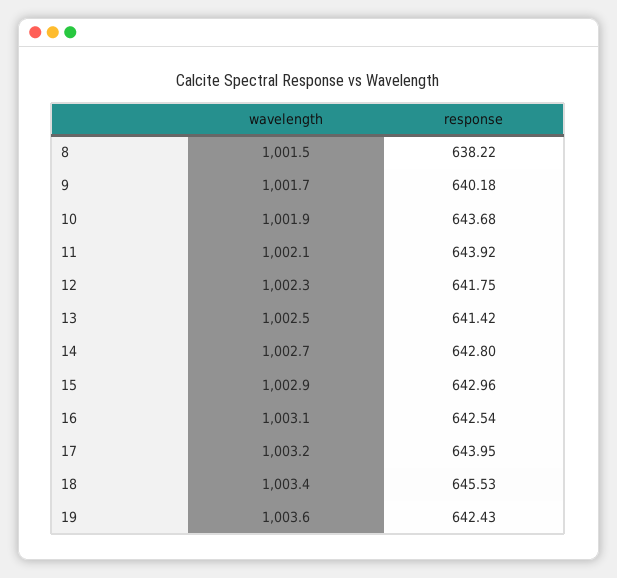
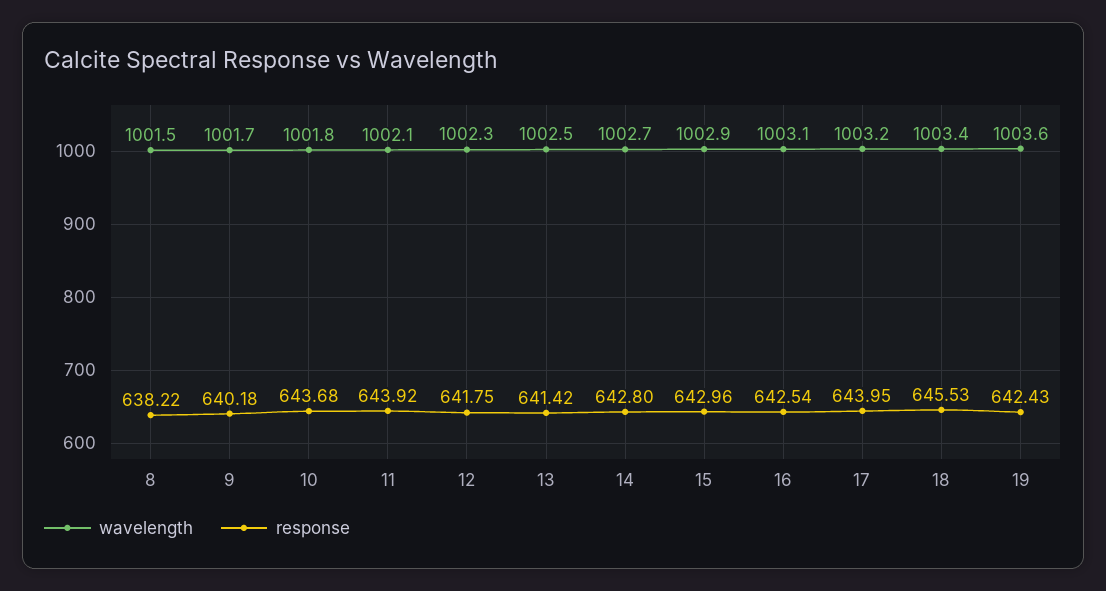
  {
    "wavelength": {
      "8": 1001.5,
      "9": 1001.7,
-     "10": 1001.9,
+     "10": 1001.8,
      "11": 1002.1,
      "12": 1002.3,
      "13": 1002.5,
      "14": 1002.7,
      "15": 1002.9,
      "16": 1003.1,
      "17": 1003.2,
      "18": 1003.4,
      "19": 1003.6
    },
    "response": {
      "8": 638.22,
      "9": 640.18,
      "10": 643.68,
      "11": 643.92,
      "12": 641.75,
      "13": 641.42,
      "14": 642.8,
      "15": 642.96,
      "16": 642.54,
      "17": 643.95,
      "18": 645.53,
      "19": 642.43
    }
  }

